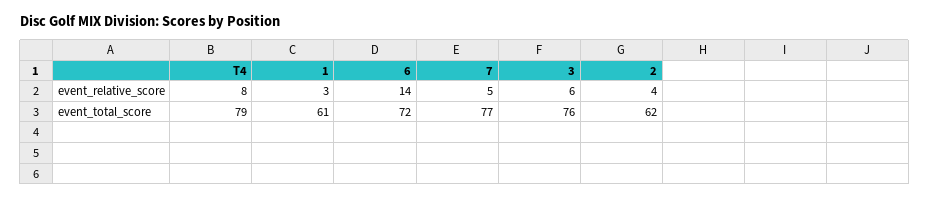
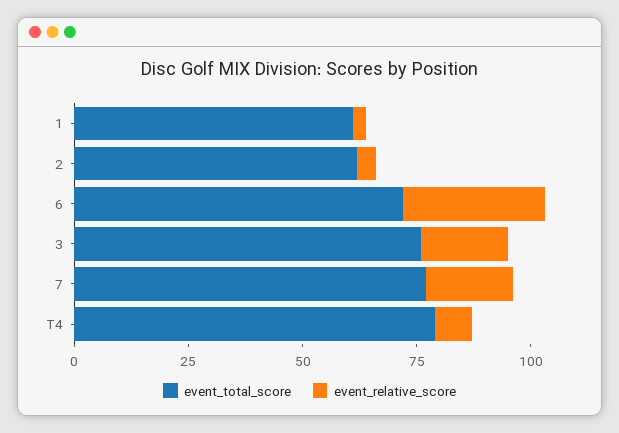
  {
    "event_relative_score": {
      "T4": 8,
      "1": 3,
-     "6": 14,
+     "6": 30,
-     "7": 5,
+     "7": 20,
-     "3": 6,
+     "3": 20,
      "2": 4
    },
    "event_total_score": {
      "T4": 79,
      "1": 61,
      "6": 72,
      "7": 77,
      "3": 76,
      "2": 62
    }
  }

